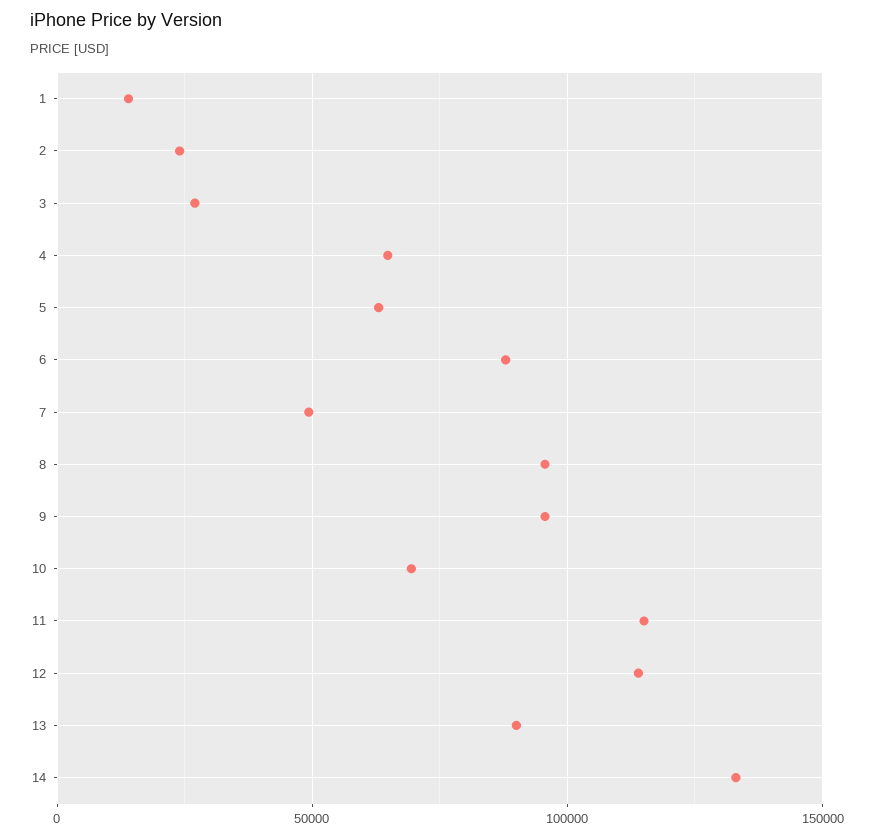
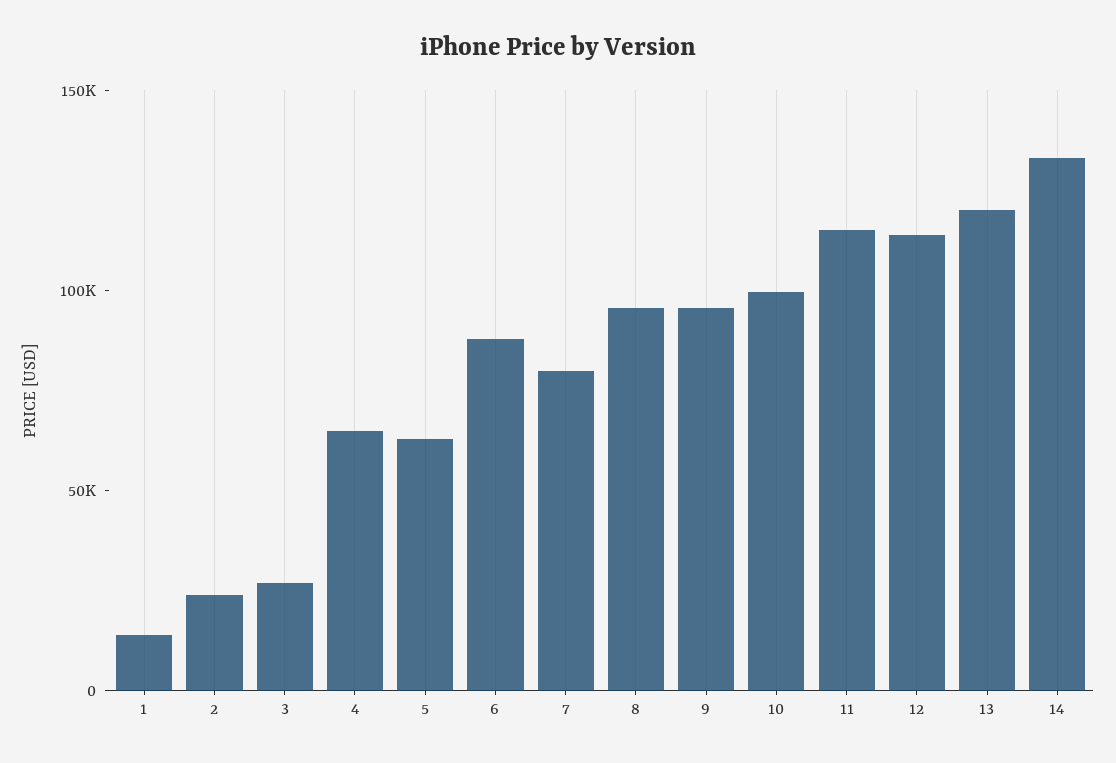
  {
    "1": 15000,
    "2": 25000,
    "3": 25000,
    "4": 65000,
    "5": 65000,
    "6": 90000,
-   "7": 50000,
+   "7": 80000,
    "8": 95000,
    "9": 95000,
-   "10": 70000,
+   "10": 100000,
    "11": 115000,
    "12": 115000,
-   "13": 90000,
+   "13": 120000,
    "14": 135000
  }

